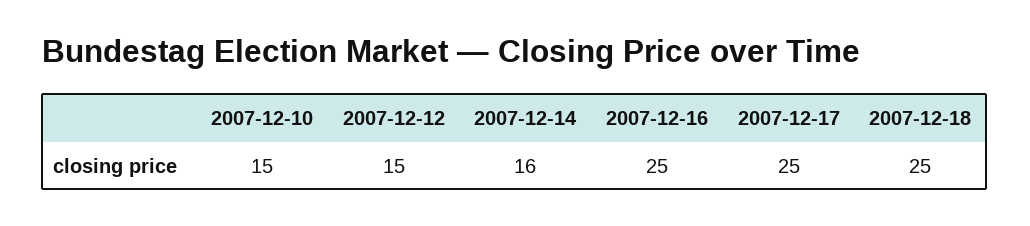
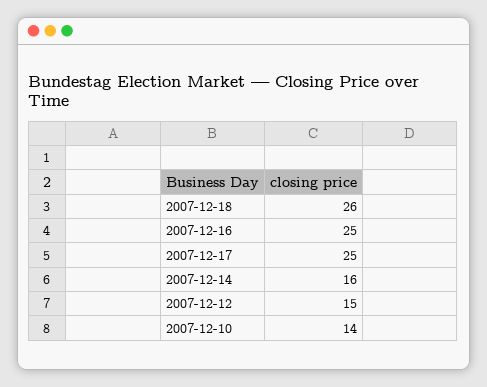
  {
-   "2007-12-10": 15,
+   "2007-12-10": 14,
    "2007-12-12": 15,
    "2007-12-14": 16,
    "2007-12-16": 25,
    "2007-12-17": 25,
-   "2007-12-18": 25
+   "2007-12-18": 26
  }

